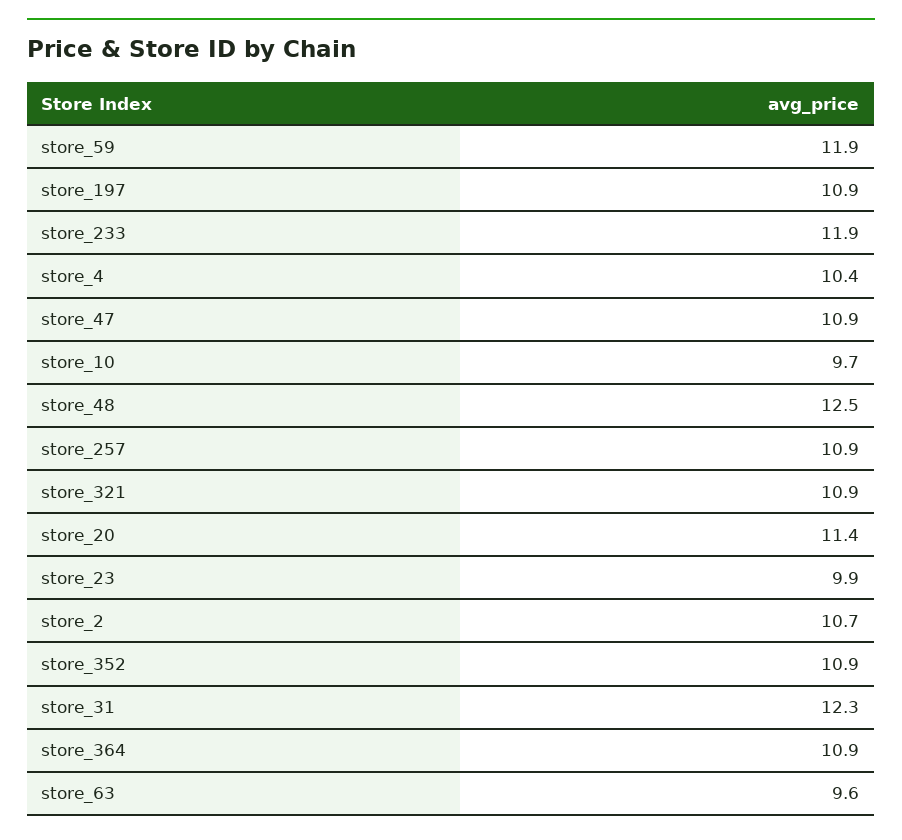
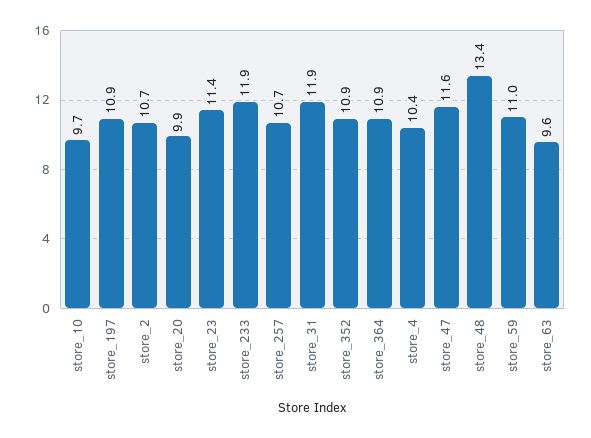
  {
-   "store_59": 11.9,
+   "store_59": 11,
    "store_197": 10.9,
    "store_233": 11.9,
    "store_4": 10.4,
-   "store_47": 10.9,
+   "store_47": 11.6,
    "store_10": 9.7,
-   "store_48": 12.5,
+   "store_48": 13.4,
-   "store_257": 10.9,
+   "store_257": 10.7,
-   "store_321": 10.9,
-   "store_20": 11.4,
+   "store_20": 9.9,
-   "store_23": 9.9,
+   "store_23": 11.4,
    "store_2": 10.7,
    "store_352": 10.9,
-   "store_31": 12.3,
+   "store_31": 11.9,
    "store_364": 10.9,
    "store_63": 9.6
  }

